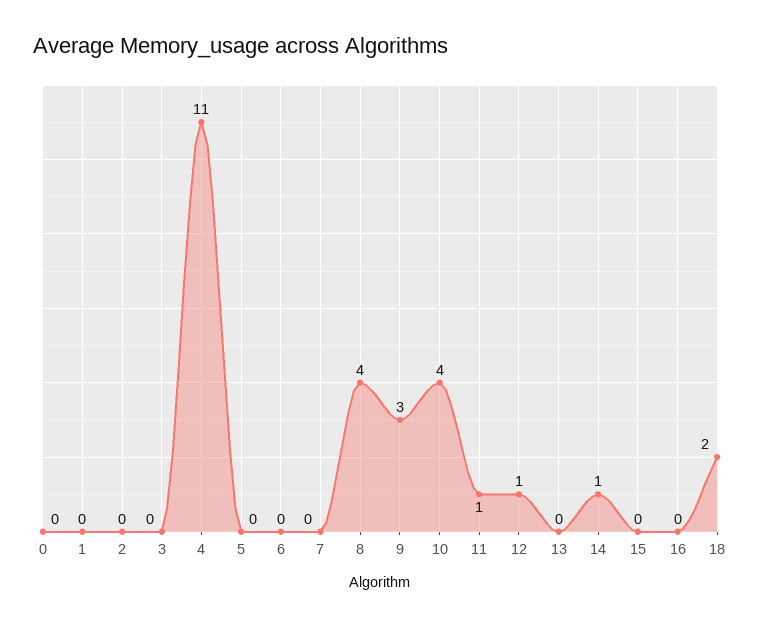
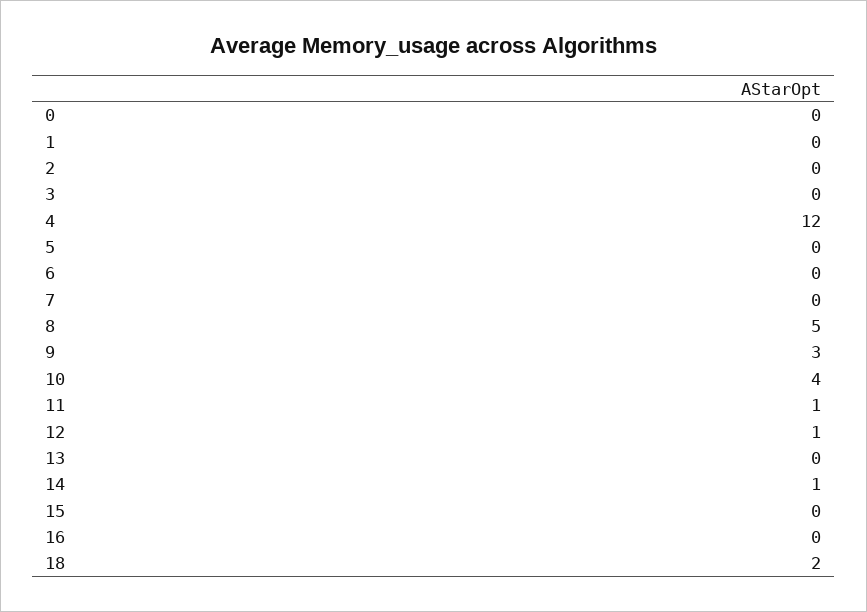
  {
    "0": 0,
    "1": 0,
    "2": 0,
    "3": 0,
-   "4": 11,
+   "4": 12,
    "5": 0,
    "6": 0,
    "7": 0,
-   "8": 4,
+   "8": 5,
    "9": 3,
    "10": 4,
    "11": 1,
    "12": 1,
    "13": 0,
    "14": 1,
    "15": 0,
    "16": 0,
    "18": 2
  }

